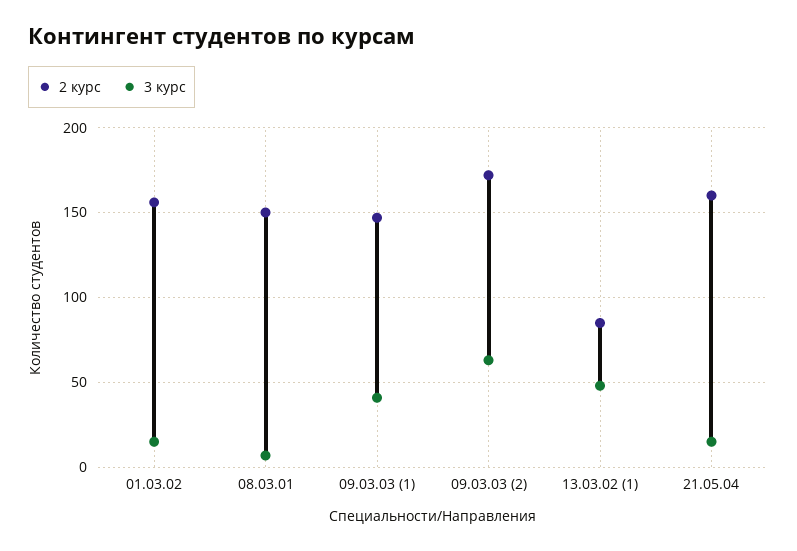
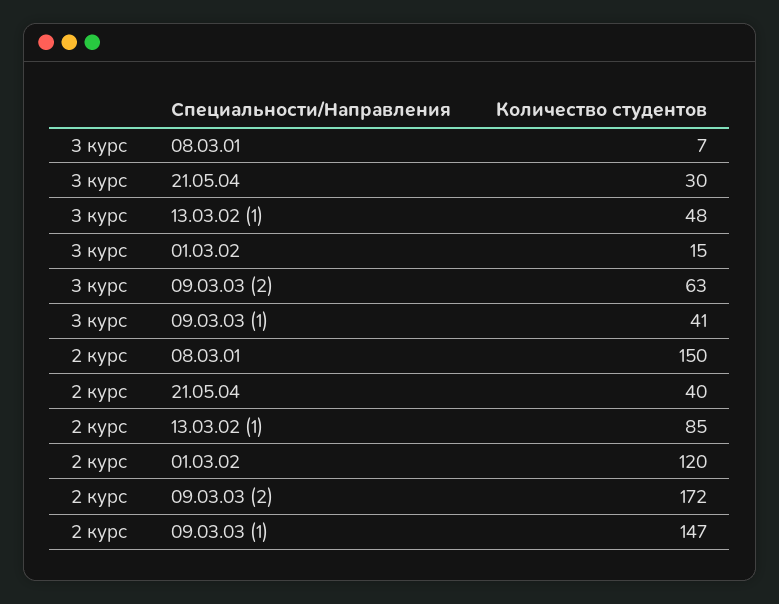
  {
    "2 курс": {
-     "01.03.02": 155,
+     "01.03.02": 120,
      "08.03.01": 150,
      "09.03.03 (1)": 147,
      "09.03.03 (2)": 172,
      "13.03.02 (1)": 85,
-     "21.05.04": 160
+     "21.05.04": 40
    },
    "3 курс": {
      "01.03.02": 15,
      "08.03.01": 7,
      "09.03.03 (1)": 41,
      "09.03.03 (2)": 63,
      "13.03.02 (1)": 48,
-     "21.05.04": 15
+     "21.05.04": 30
    }
  }

